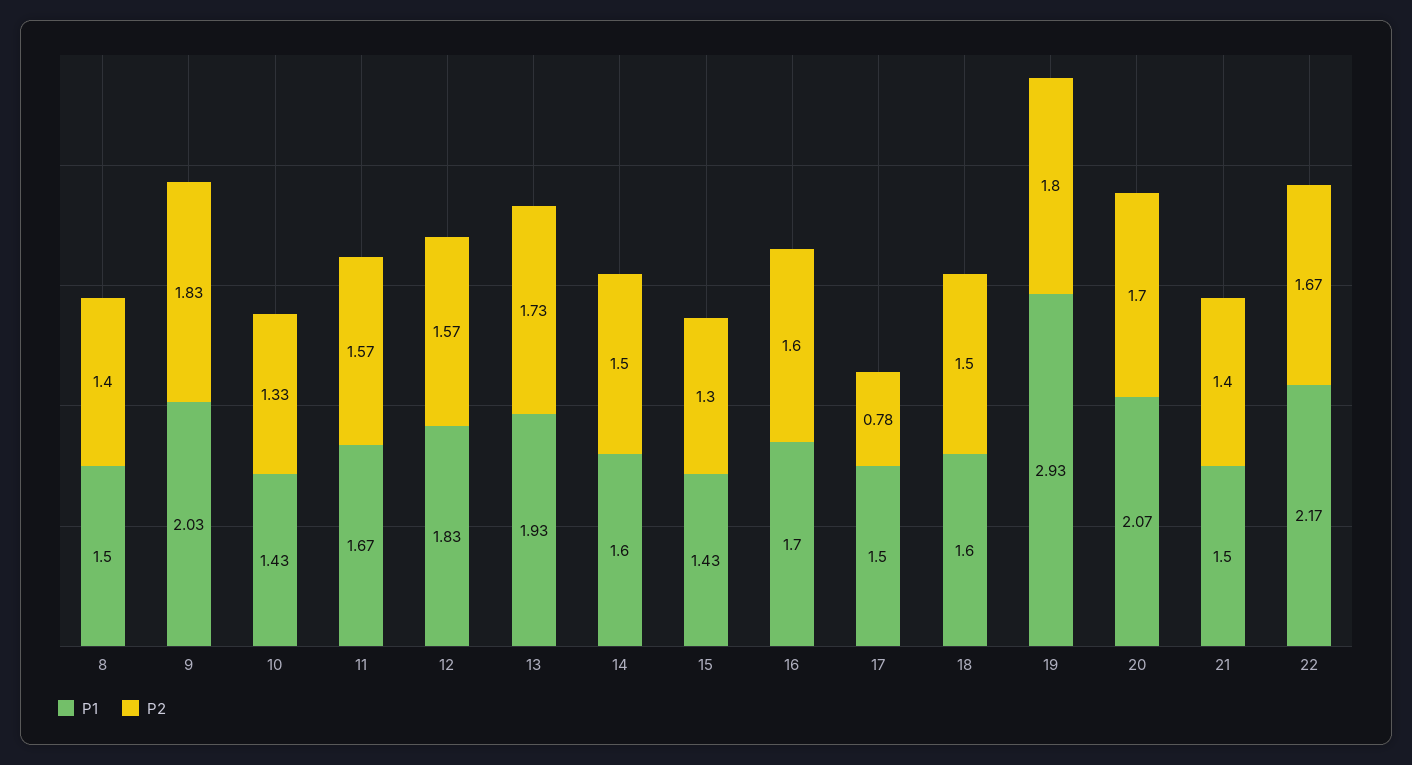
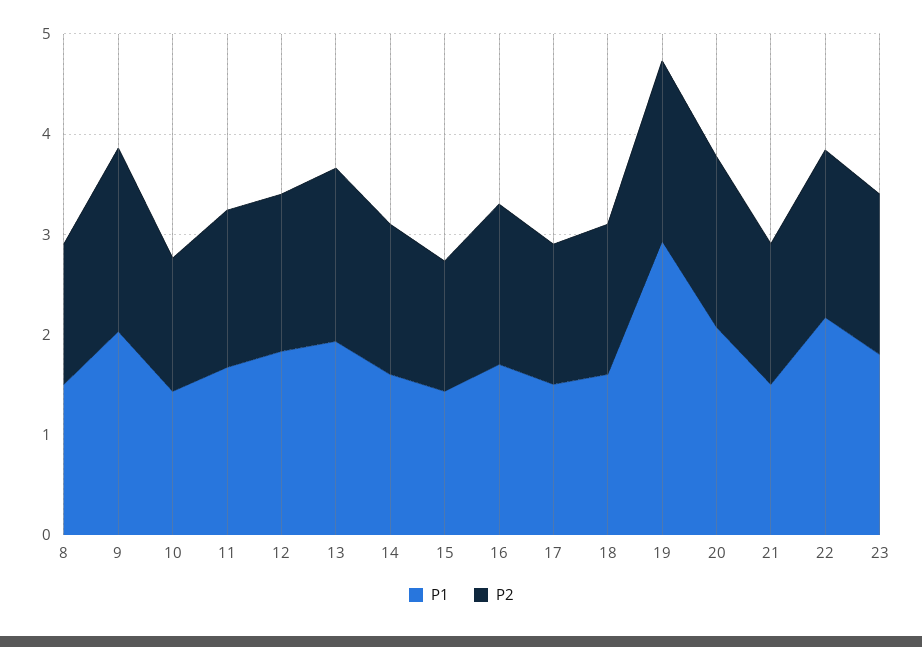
  {
    "P1": {
      "8": 1.5,
      "9": 2.03,
      "10": 1.43,
      "11": 1.67,
      "12": 1.83,
      "13": 1.93,
      "14": 1.6,
      "15": 1.43,
      "16": 1.7,
      "17": 1.5,
      "18": 1.6,
      "19": 2.93,
      "20": 2.07,
      "21": 1.5,
-     "22": 2.17
+     "22": 2.17,
+     "23": 1.8
    },
    "P2": {
      "8": 1.4,
      "9": 1.83,
      "10": 1.33,
      "11": 1.57,
      "12": 1.57,
      "13": 1.73,
      "14": 1.5,
      "15": 1.3,
      "16": 1.6,
-     "17": 0.78,
+     "17": 1.4,
      "18": 1.5,
      "19": 1.8,
      "20": 1.7,
      "21": 1.4,
-     "22": 1.67
+     "22": 1.67,
+     "23": 1.6
    }
  }

